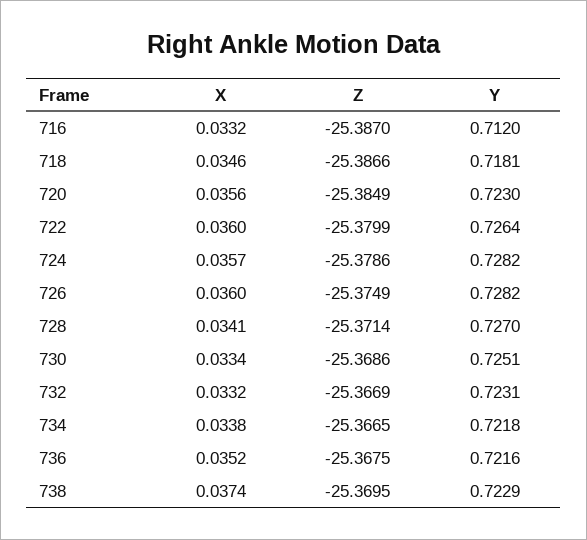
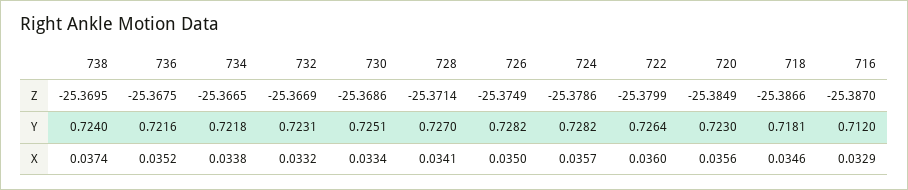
  {
    "X": {
-     "716": 0.0332,
+     "716": 0.0329,
      "718": 0.0346,
      "720": 0.0356,
      "722": 0.036,
      "724": 0.0357,
-     "726": 0.036,
+     "726": 0.035,
      "728": 0.0341,
      "730": 0.0334,
      "732": 0.0332,
      "734": 0.0338,
      "736": 0.0352,
      "738": 0.0374
    },
    "Z": {
      "716": -25.387,
      "718": -25.3866,
      "720": -25.3849,
      "722": -25.3799,
      "724": -25.3786,
      "726": -25.3749,
      "728": -25.3714,
      "730": -25.3686,
      "732": -25.3669,
      "734": -25.3665,
      "736": -25.3675,
      "738": -25.3695
    },
    "Y": {
      "716": 0.712,
      "718": 0.7181,
      "720": 0.723,
      "722": 0.7264,
      "724": 0.7282,
      "726": 0.7282,
      "728": 0.727,
      "730": 0.7251,
      "732": 0.7231,
      "734": 0.7218,
      "736": 0.7216,
-     "738": 0.7229
+     "738": 0.724
    }
  }

